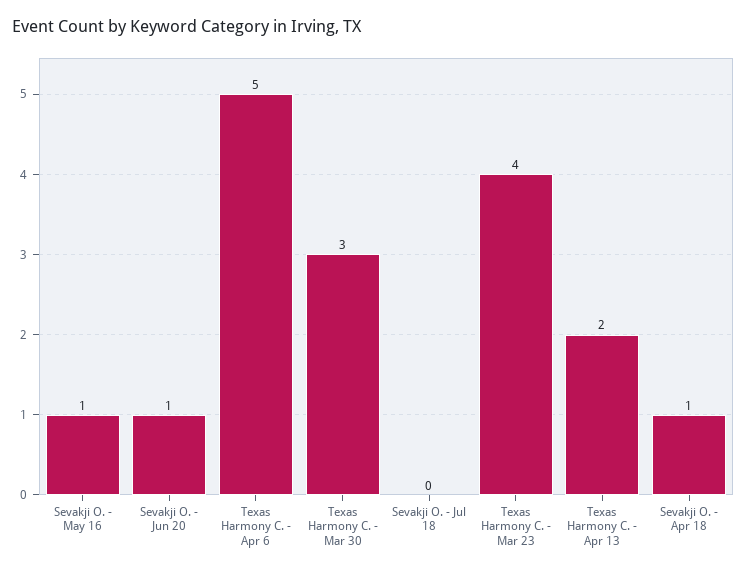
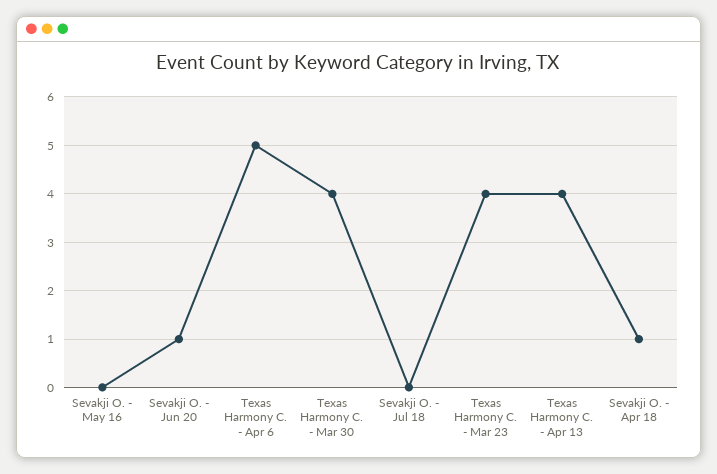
  {
-   "Sevakji O. - May 16": 1,
+   "Sevakji O. - May 16": 0,
    "Sevakji O. - Jun 20": 1,
    "Texas Harmony C. - Apr 6": 5,
-   "Texas Harmony C. - Mar 30": 3,
+   "Texas Harmony C. - Mar 30": 4,
    "Sevakji O. - Jul 18": 0,
    "Texas Harmony C. - Mar 23": 4,
-   "Texas Harmony C. - Apr 13": 2,
+   "Texas Harmony C. - Apr 13": 4,
    "Sevakji O. - Apr 18": 1
  }

